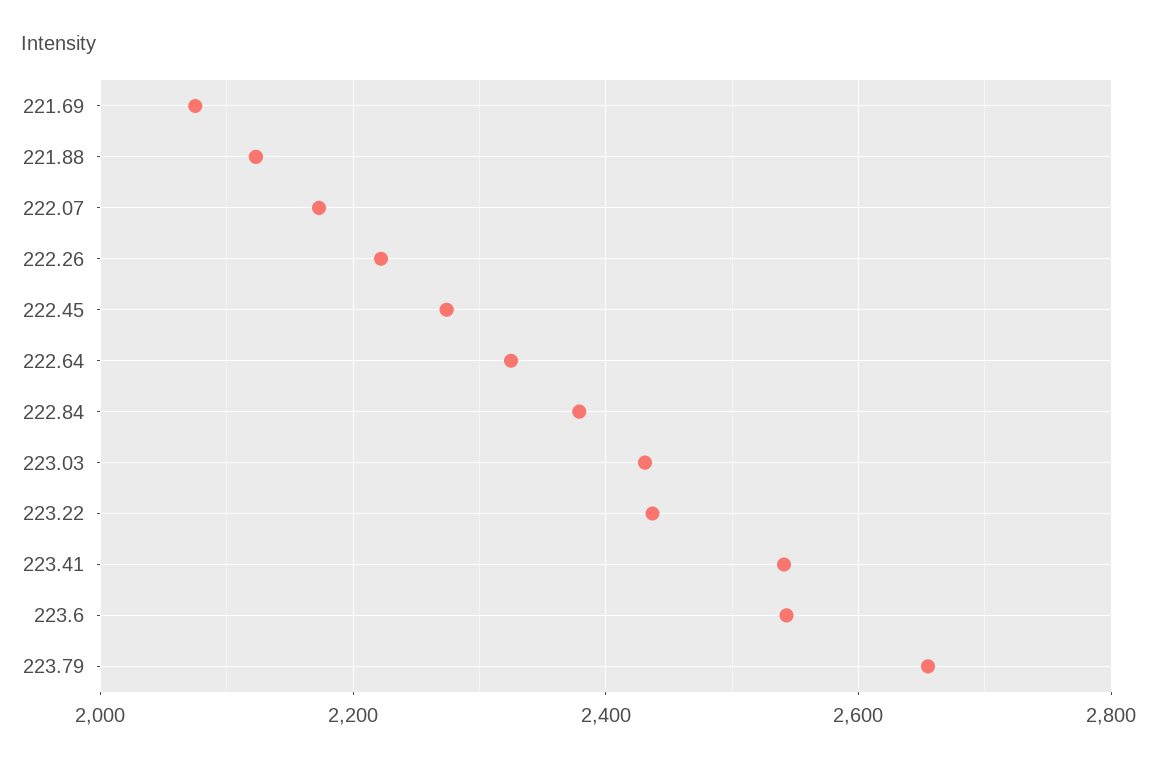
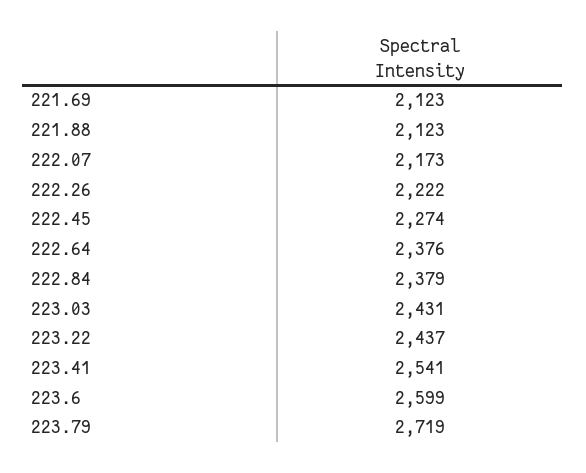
  {
-   "221.69": 2080,
+   "221.69": 2123,
    "221.88": 2123,
    "222.07": 2173,
    "222.26": 2222,
    "222.45": 2274,
-   "222.64": 2320,
+   "222.64": 2376,
    "222.84": 2379,
    "223.03": 2431,
    "223.22": 2437,
    "223.41": 2541,
-   "223.6": 2540,
+   "223.6": 2599,
-   "223.79": 2660
+   "223.79": 2719
  }

